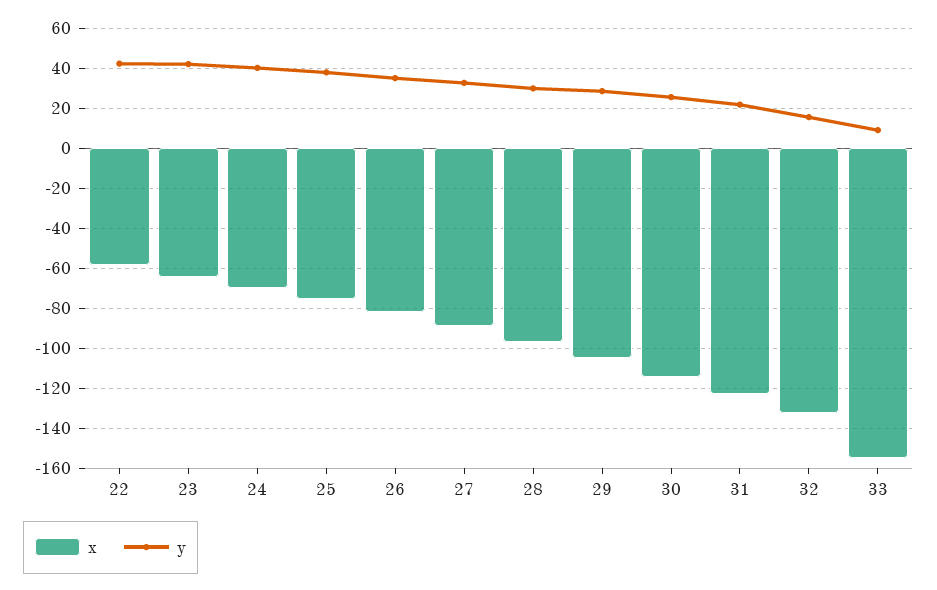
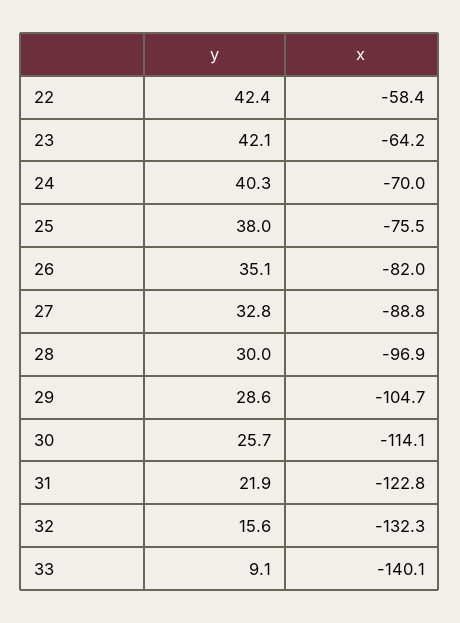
  {
    "x": {
      "22": -58.4,
      "23": -64.2,
      "24": -70,
      "25": -75.5,
      "26": -82,
      "27": -88.8,
      "28": -96.9,
      "29": -104.7,
      "30": -114.1,
      "31": -122.8,
      "32": -132.3,
-     "33": -155
+     "33": -140.1
    },
    "y": {
      "22": 42.4,
      "23": 42.1,
      "24": 40.3,
      "25": 38,
      "26": 35.1,
      "27": 32.8,
      "28": 30,
      "29": 28.6,
      "30": 25.7,
      "31": 21.9,
      "32": 15.6,
      "33": 9.1
    }
  }

